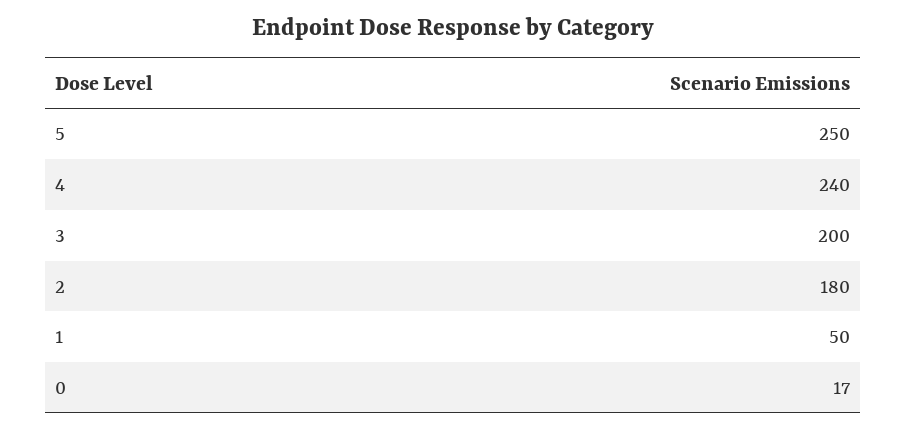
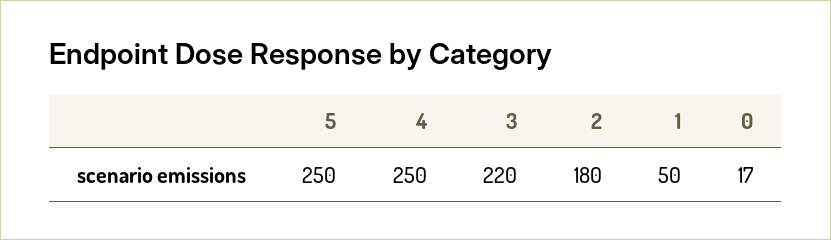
  {
    "5": 250,
-   "4": 240,
+   "4": 250,
-   "3": 200,
+   "3": 220,
    "2": 180,
    "1": 50,
    "0": 17
  }

